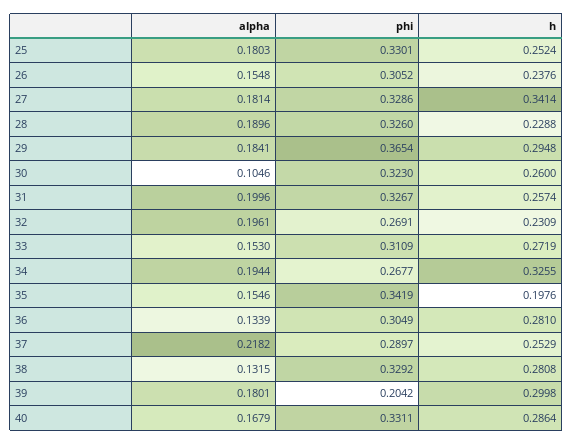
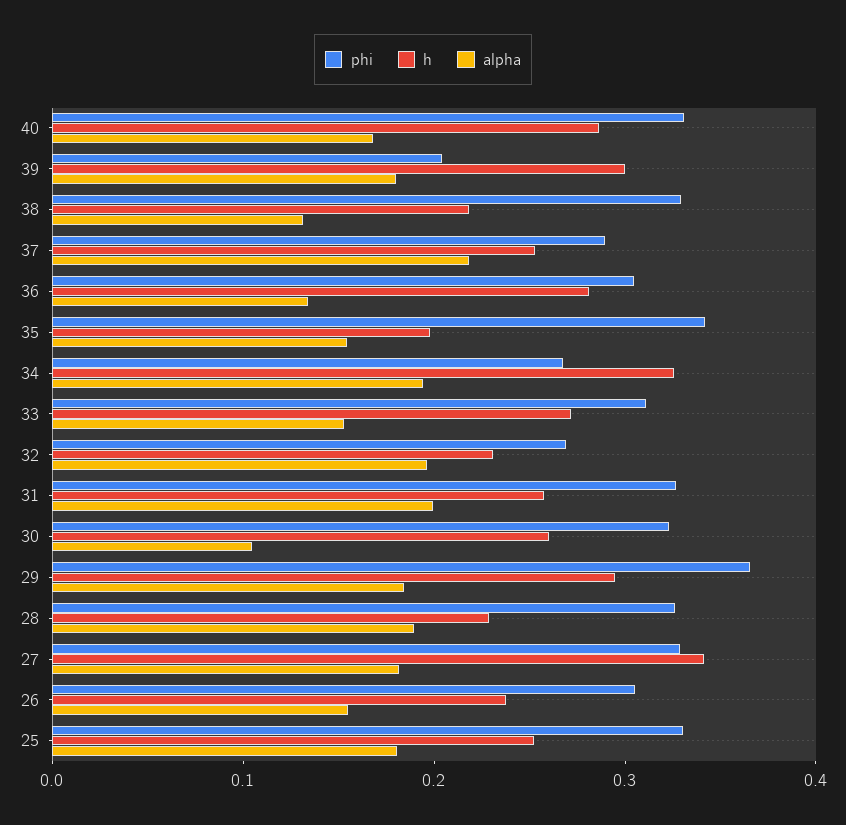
  {
    "alpha": {
      "25": 0.1803,
      "26": 0.1548,
      "27": 0.1814,
      "28": 0.1896,
      "29": 0.1841,
      "30": 0.1046,
      "31": 0.1996,
      "32": 0.1961,
      "33": 0.153,
      "34": 0.1944,
      "35": 0.1546,
      "36": 0.1339,
      "37": 0.2182,
      "38": 0.1315,
      "39": 0.1801,
      "40": 0.1679
    },
    "phi": {
      "25": 0.3301,
      "26": 0.3052,
      "27": 0.3286,
      "28": 0.326,
      "29": 0.3654,
      "30": 0.323,
      "31": 0.3267,
      "32": 0.2691,
      "33": 0.3109,
      "34": 0.2677,
      "35": 0.3419,
      "36": 0.3049,
      "37": 0.2897,
      "38": 0.3292,
      "39": 0.2042,
      "40": 0.3311
    },
    "h": {
      "25": 0.2524,
      "26": 0.2376,
      "27": 0.3414,
      "28": 0.2288,
      "29": 0.2948,
      "30": 0.26,
      "31": 0.2574,
      "32": 0.2309,
      "33": 0.2719,
      "34": 0.3255,
      "35": 0.1976,
      "36": 0.281,
      "37": 0.2529,
-     "38": 0.2808,
+     "38": 0.22,
      "39": 0.2998,
      "40": 0.2864
    }
  }

